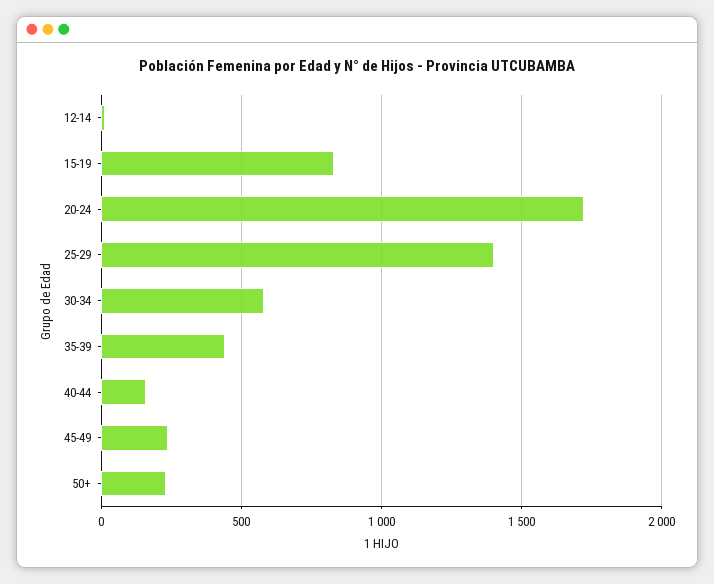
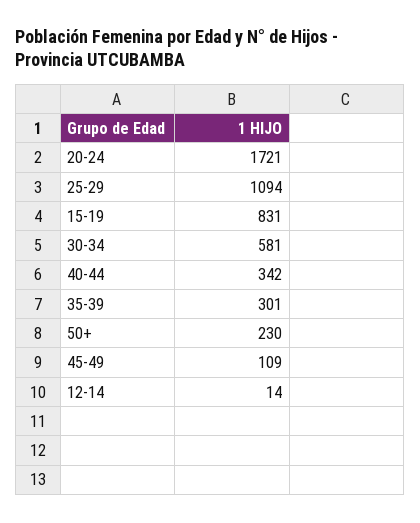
  {
    "12-14": 14,
    "15-19": 831,
    "20-24": 1721,
-   "25-29": 1400,
+   "25-29": 1094,
    "30-34": 581,
-   "35-39": 450,
+   "35-39": 301,
-   "40-44": 150,
+   "40-44": 342,
-   "45-49": 250,
+   "45-49": 109,
    "50+": 230
  }

